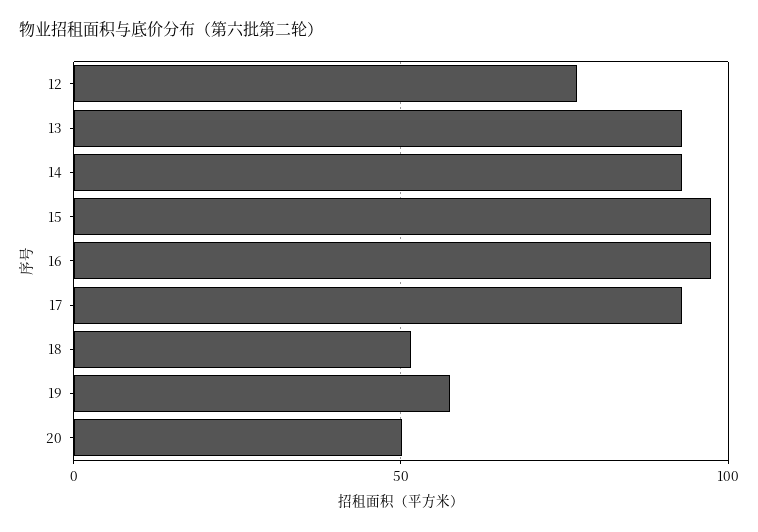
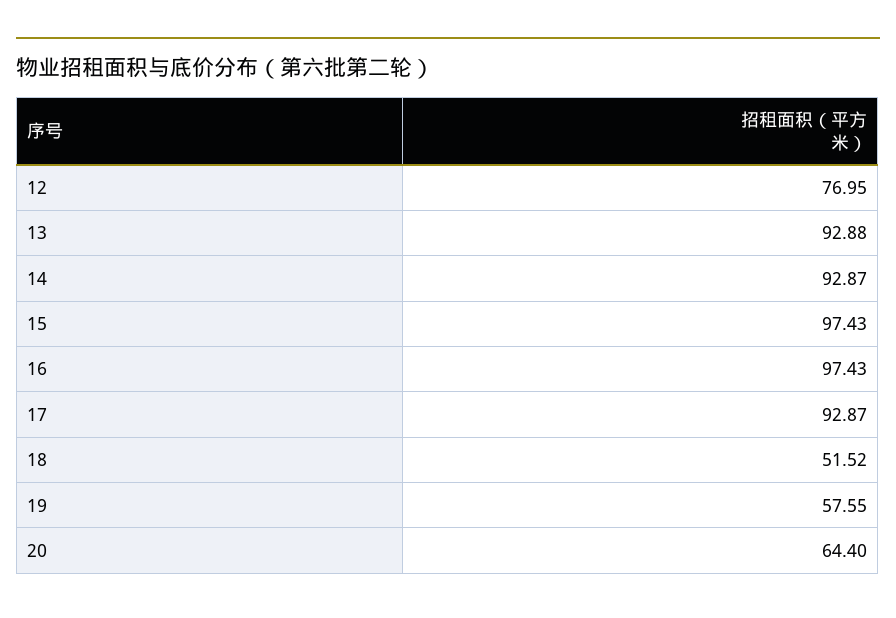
  {
    "12": 76.95,
    "13": 92.88,
    "14": 92.87,
    "15": 97.43,
    "16": 97.43,
    "17": 92.87,
    "18": 51.52,
    "19": 57.55,
-   "20": 50
+   "20": 64.4
  }

